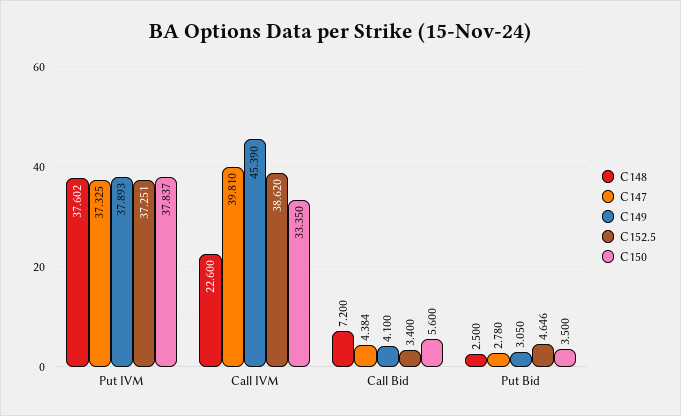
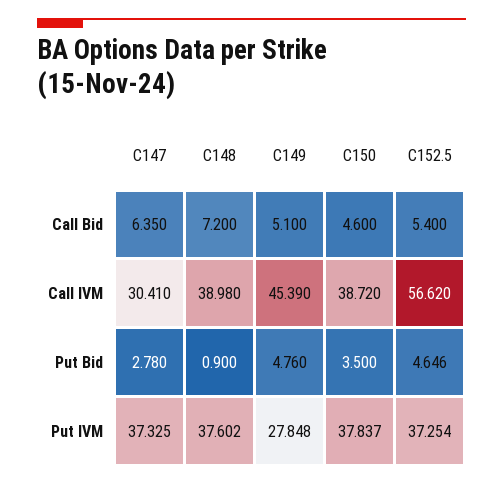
  {
    "C148": {
      "Put IVM": 37.602,
-     "Call IVM": 22.6,
+     "Call IVM": 38.98,
      "Call Bid": 7.2,
-     "Put Bid": 2.5
+     "Put Bid": 0.9
    },
    "C147": {
      "Put IVM": 37.325,
-     "Call IVM": 39.81,
+     "Call IVM": 30.41,
-     "Call Bid": 4.384,
+     "Call Bid": 6.35,
      "Put Bid": 2.78
    },
    "C149": {
-     "Put IVM": 37.893,
+     "Put IVM": 27.848,
      "Call IVM": 45.39,
-     "Call Bid": 4.1,
+     "Call Bid": 5.1,
-     "Put Bid": 3.05
+     "Put Bid": 4.76
    },
    "C152.5": {
-     "Put IVM": 37.251,
+     "Put IVM": 37.254,
-     "Call IVM": 38.62,
+     "Call IVM": 56.62,
-     "Call Bid": 3.4,
+     "Call Bid": 5.4,
      "Put Bid": 4.646
    },
    "C150": {
      "Put IVM": 37.837,
-     "Call IVM": 33.35,
+     "Call IVM": 38.72,
-     "Call Bid": 5.6,
+     "Call Bid": 4.6,
      "Put Bid": 3.5
    }
  }

